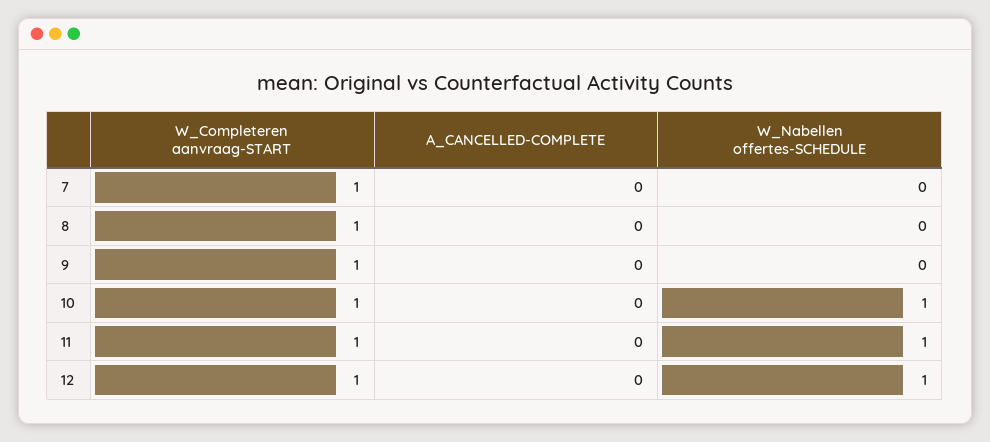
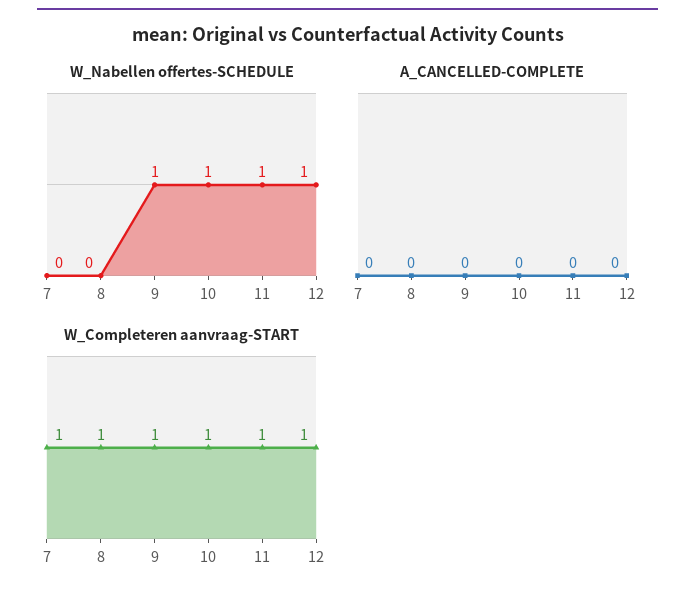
  {
    "W_Completeren aanvraag-START": {
      "7": 1,
      "8": 1,
      "9": 1,
      "10": 1,
      "11": 1,
      "12": 1
    },
    "A_CANCELLED-COMPLETE": {
      "7": 0,
      "8": 0,
      "9": 0,
      "10": 0,
      "11": 0,
      "12": 0
    },
    "W_Nabellen offertes-SCHEDULE": {
      "7": 0,
      "8": 0,
-     "9": 0,
+     "9": 1,
      "10": 1,
      "11": 1,
      "12": 1
    }
  }

